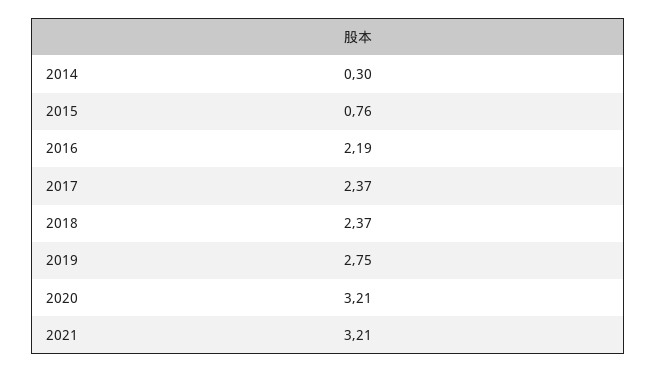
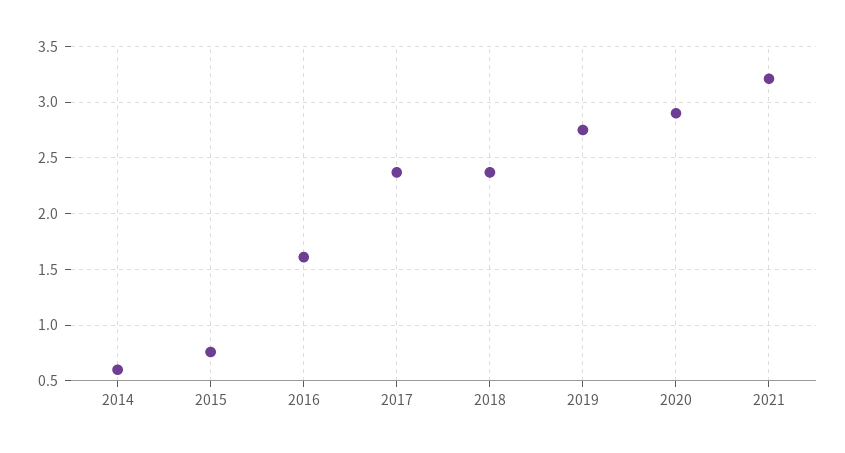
  {
-   "2014": 0.3,
+   "2014": 0.6,
    "2015": 0.76,
-   "2016": 2.19,
+   "2016": 1.6,
    "2017": 2.37,
    "2018": 2.37,
    "2019": 2.75,
-   "2020": 3.21,
+   "2020": 2.9,
    "2021": 3.21
  }

